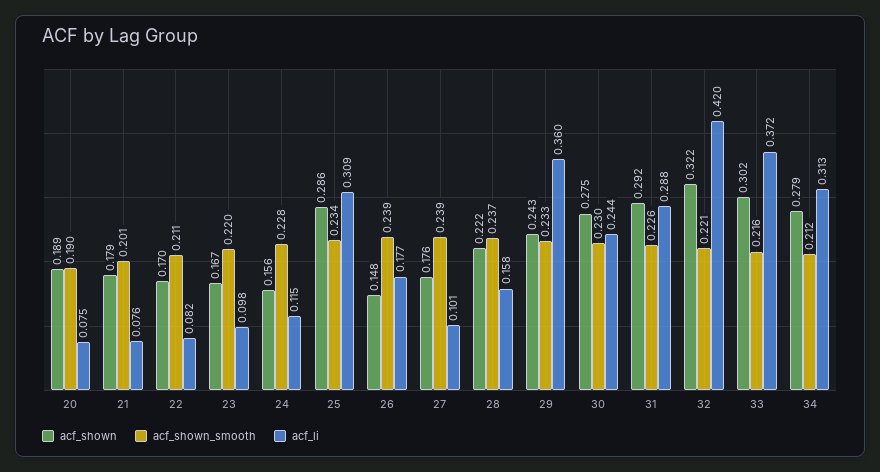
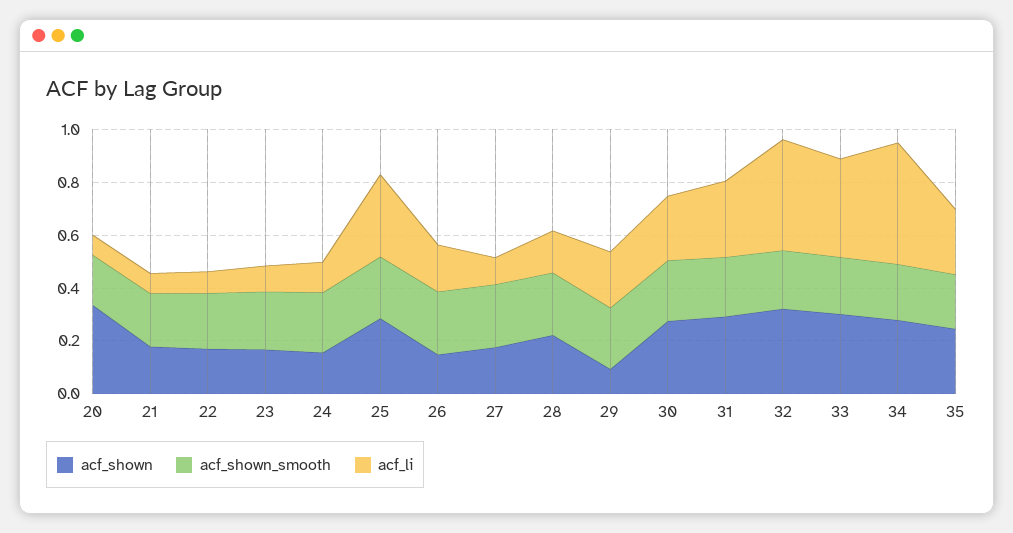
  {
    "acf_shown": {
-     "20": 0.189,
+     "20": 0.35,
      "21": 0.179,
      "22": 0.17,
      "23": 0.167,
      "24": 0.156,
      "25": 0.286,
      "26": 0.148,
      "27": 0.176,
      "28": 0.222,
-     "29": 0.243,
+     "29": 0.1,
      "30": 0.275,
      "31": 0.292,
      "32": 0.322,
      "33": 0.302,
-     "34": 0.279
+     "34": 0.279,
+     "35": 0.25
    },
    "acf_shown_smooth": {
      "20": 0.19,
      "21": 0.201,
      "22": 0.211,
      "23": 0.22,
      "24": 0.228,
      "25": 0.234,
      "26": 0.239,
      "27": 0.239,
      "28": 0.237,
      "29": 0.233,
      "30": 0.23,
      "31": 0.226,
      "32": 0.221,
      "33": 0.216,
-     "34": 0.212
+     "34": 0.212,
+     "35": 0.2
    },
    "acf_li": {
      "20": 0.075,
      "21": 0.076,
      "22": 0.082,
      "23": 0.098,
      "24": 0.115,
      "25": 0.309,
      "26": 0.177,
      "27": 0.101,
      "28": 0.158,
-     "29": 0.36,
+     "29": 0.2,
      "30": 0.244,
      "31": 0.288,
      "32": 0.42,
      "33": 0.372,
-     "34": 0.313
+     "34": 0.45,
+     "35": 0.25
    }
  }

